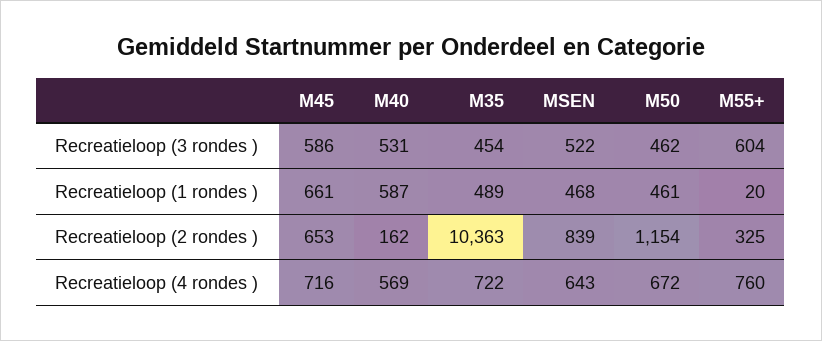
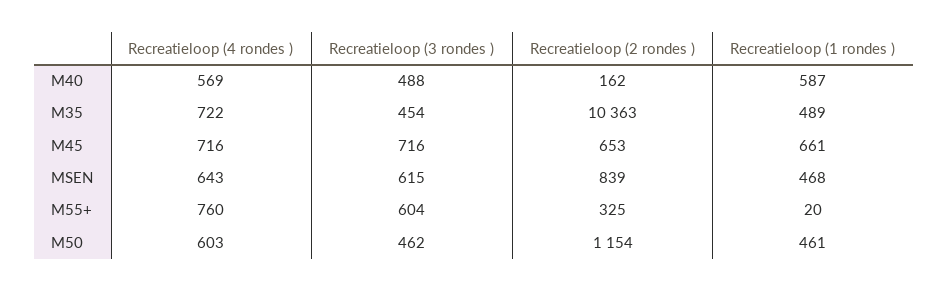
  {
    "M45": {
-     "Recreatieloop (3 rondes )": 586,
+     "Recreatieloop (3 rondes )": 716,
      "Recreatieloop (1 rondes )": 661,
      "Recreatieloop (2 rondes )": 653,
      "Recreatieloop (4 rondes )": 716
    },
    "M40": {
-     "Recreatieloop (3 rondes )": 531,
+     "Recreatieloop (3 rondes )": 488,
      "Recreatieloop (1 rondes )": 587,
      "Recreatieloop (2 rondes )": 162,
      "Recreatieloop (4 rondes )": 569
    },
    "M35": {
      "Recreatieloop (3 rondes )": 454,
      "Recreatieloop (1 rondes )": 489,
      "Recreatieloop (2 rondes )": 10363,
      "Recreatieloop (4 rondes )": 722
    },
    "MSEN": {
-     "Recreatieloop (3 rondes )": 522,
+     "Recreatieloop (3 rondes )": 615,
      "Recreatieloop (1 rondes )": 468,
      "Recreatieloop (2 rondes )": 839,
      "Recreatieloop (4 rondes )": 643
    },
    "M50": {
      "Recreatieloop (3 rondes )": 462,
      "Recreatieloop (1 rondes )": 461,
      "Recreatieloop (2 rondes )": 1154,
-     "Recreatieloop (4 rondes )": 672
+     "Recreatieloop (4 rondes )": 603
    },
    "M55+": {
      "Recreatieloop (3 rondes )": 604,
      "Recreatieloop (1 rondes )": 20,
      "Recreatieloop (2 rondes )": 325,
      "Recreatieloop (4 rondes )": 760
    }
  }

